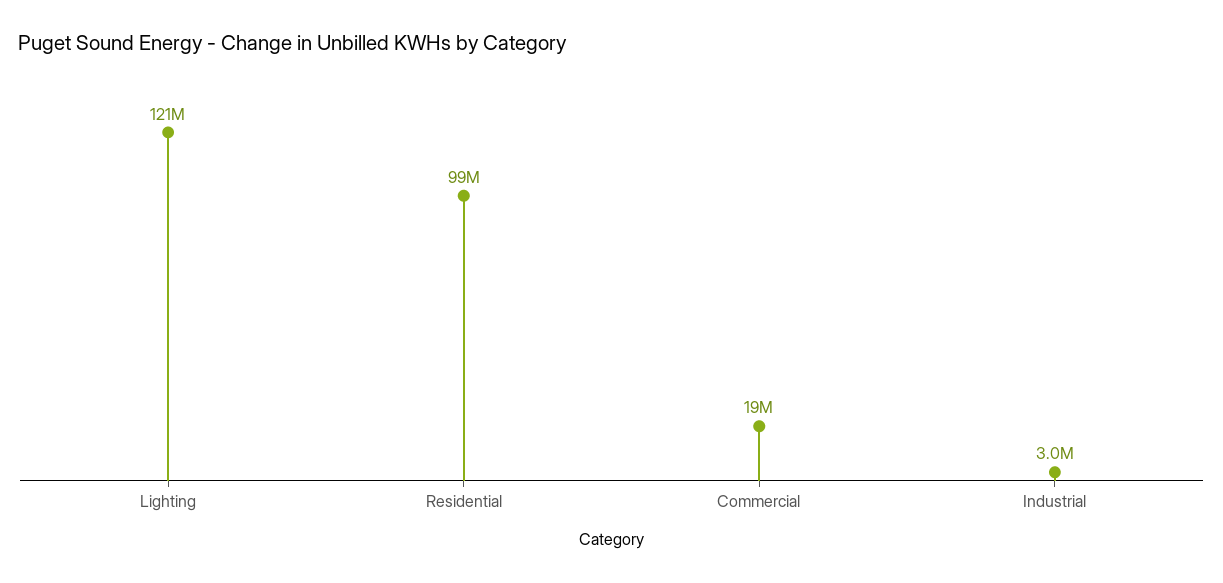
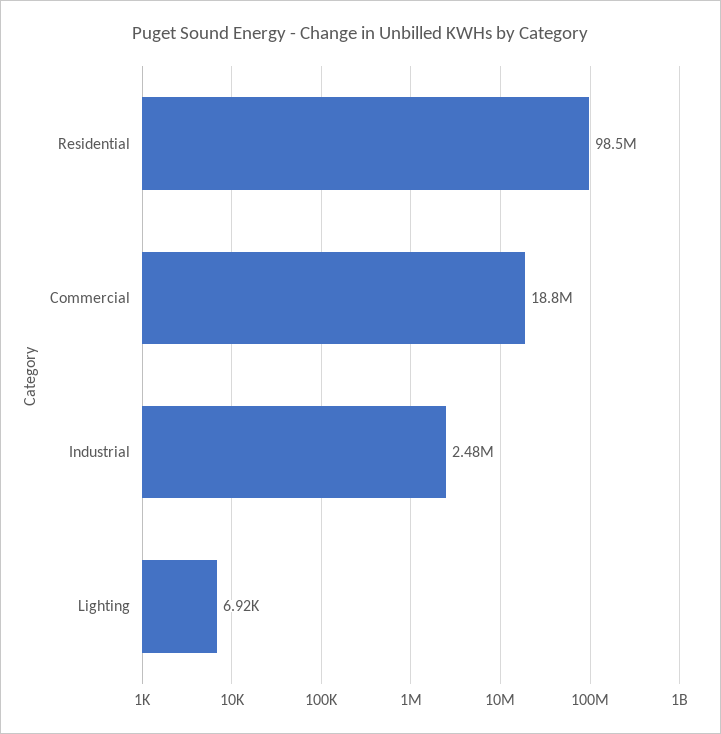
  {
-   "Lighting": 121000000,
+   "Lighting": 6920,
    "Residential": 98500000,
    "Commercial": 18800000,
-   "Industrial": 3000000
+   "Industrial": 2480000
  }

